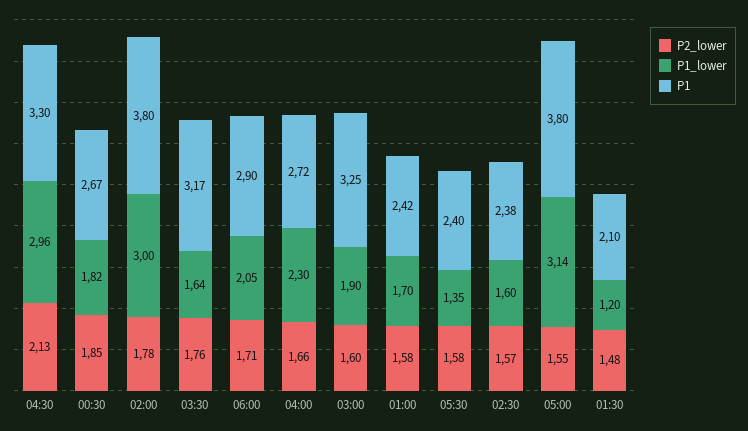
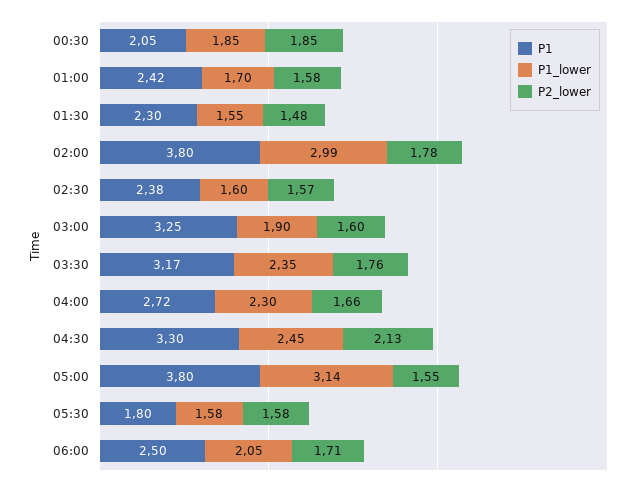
  {
    "P2_lower": {
      "04:30": 2.13,
      "00:30": 1.85,
      "02:00": 1.78,
      "03:30": 1.76,
      "06:00": 1.71,
      "04:00": 1.66,
      "03:00": 1.6,
      "01:00": 1.58,
      "05:30": 1.58,
      "02:30": 1.57,
      "05:00": 1.55,
      "01:30": 1.48
    },
    "P1_lower": {
-     "04:30": 2.96,
+     "04:30": 2.45,
-     "00:30": 1.82,
+     "00:30": 1.85,
-     "02:00": 3,
+     "02:00": 2.99,
-     "03:30": 1.64,
+     "03:30": 2.35,
      "06:00": 2.05,
      "04:00": 2.3,
      "03:00": 1.9,
      "01:00": 1.7,
-     "05:30": 1.35,
+     "05:30": 1.58,
      "02:30": 1.6,
      "05:00": 3.14,
-     "01:30": 1.2
+     "01:30": 1.55
    },
    "P1": {
      "04:30": 3.3,
-     "00:30": 2.67,
+     "00:30": 2.05,
      "02:00": 3.8,
      "03:30": 3.17,
-     "06:00": 2.9,
+     "06:00": 2.5,
      "04:00": 2.72,
      "03:00": 3.25,
      "01:00": 2.42,
-     "05:30": 2.4,
+     "05:30": 1.8,
      "02:30": 2.38,
      "05:00": 3.8,
-     "01:30": 2.1
+     "01:30": 2.3
    }
  }

